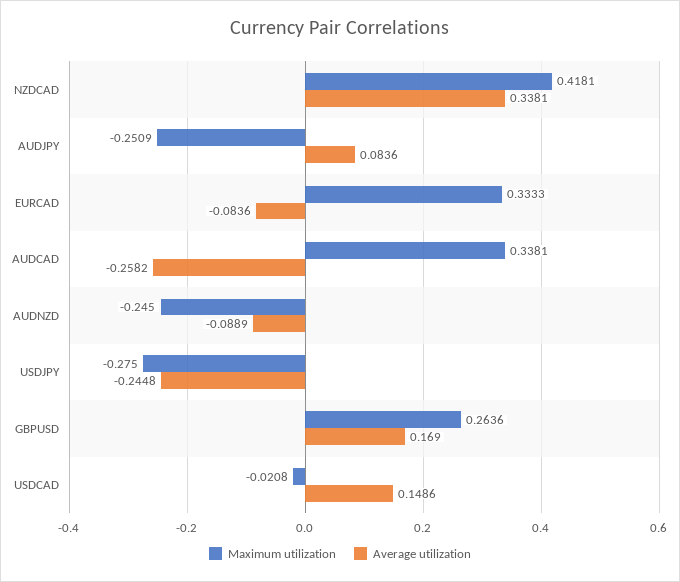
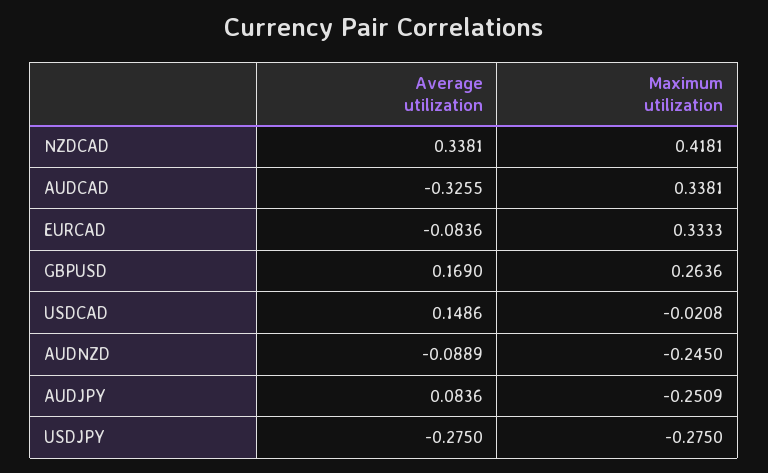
  {
    "Maximum utilization": {
      "NZDCAD": 0.4181,
      "AUDJPY": -0.2509,
      "EURCAD": 0.3333,
      "AUDCAD": 0.3381,
      "AUDNZD": -0.245,
      "USDJPY": -0.275,
      "GBPUSD": 0.2636,
      "USDCAD": -0.0208
    },
    "Average utilization": {
      "NZDCAD": 0.3381,
      "AUDJPY": 0.0836,
      "EURCAD": -0.0836,
-     "AUDCAD": -0.2582,
+     "AUDCAD": -0.3255,
      "AUDNZD": -0.0889,
-     "USDJPY": -0.2448,
+     "USDJPY": -0.275,
      "GBPUSD": 0.169,
      "USDCAD": 0.1486
    }
  }

